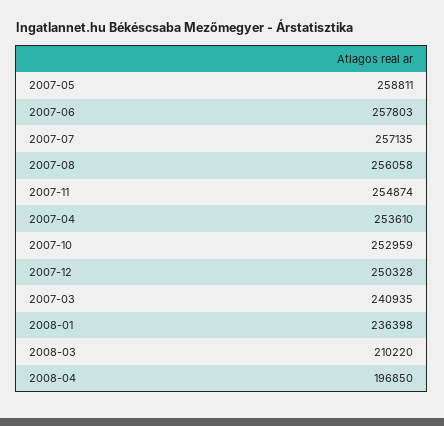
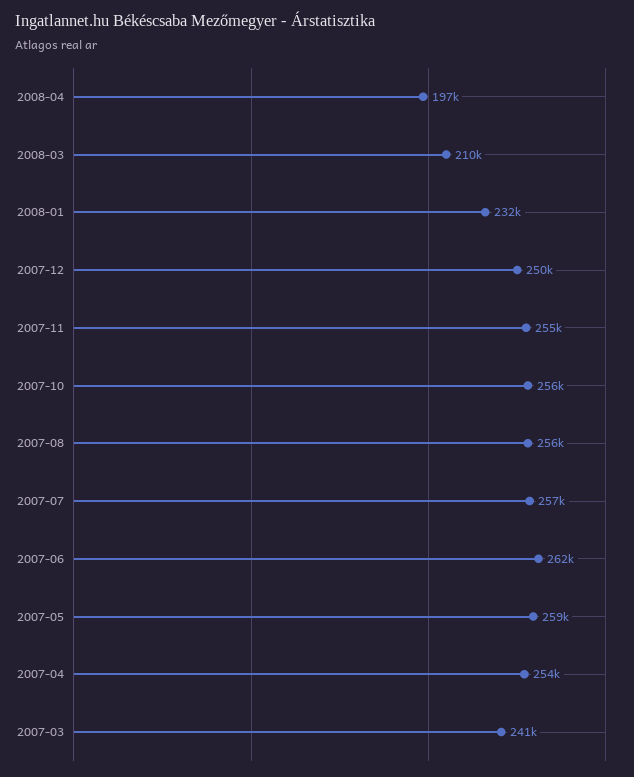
  {
    "2007-05": 258811,
-   "2007-06": 257803,
+   "2007-06": 262000,
    "2007-07": 257135,
    "2007-08": 256058,
    "2007-11": 254874,
    "2007-04": 253610,
-   "2007-10": 252959,
+   "2007-10": 256000,
    "2007-12": 250328,
    "2007-03": 240935,
-   "2008-01": 236398,
+   "2008-01": 232000,
    "2008-03": 210220,
    "2008-04": 196850
  }

